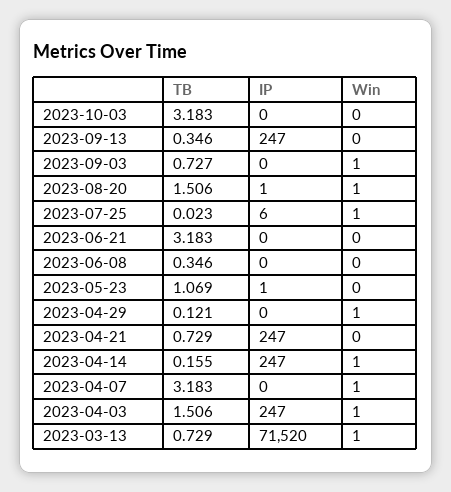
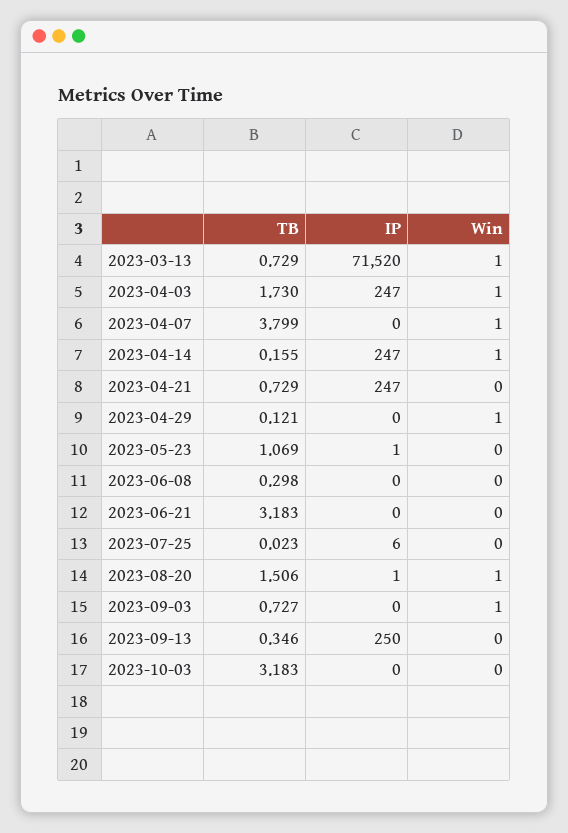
  {
    "TB": {
      "2023-10-03": 3.183,
      "2023-09-13": 0.346,
      "2023-09-03": 0.727,
      "2023-08-20": 1.506,
      "2023-07-25": 0.023,
      "2023-06-21": 3.183,
-     "2023-06-08": 0.346,
+     "2023-06-08": 0.298,
      "2023-05-23": 1.069,
      "2023-04-29": 0.121,
      "2023-04-21": 0.729,
      "2023-04-14": 0.155,
-     "2023-04-07": 3.183,
+     "2023-04-07": 3.799,
-     "2023-04-03": 1.506,
+     "2023-04-03": 1.73,
      "2023-03-13": 0.729
    },
    "IP": {
      "2023-10-03": 0,
-     "2023-09-13": 247,
+     "2023-09-13": 250,
      "2023-09-03": 0,
      "2023-08-20": 1,
      "2023-07-25": 6,
      "2023-06-21": 0,
      "2023-06-08": 0,
      "2023-05-23": 1,
      "2023-04-29": 0,
      "2023-04-21": 247,
      "2023-04-14": 247,
      "2023-04-07": 0,
      "2023-04-03": 247,
      "2023-03-13": 71520
    },
    "Win": {
      "2023-10-03": 0,
      "2023-09-13": 0,
      "2023-09-03": 1,
      "2023-08-20": 1,
-     "2023-07-25": 1,
+     "2023-07-25": 0,
      "2023-06-21": 0,
      "2023-06-08": 0,
      "2023-05-23": 0,
      "2023-04-29": 1,
      "2023-04-21": 0,
      "2023-04-14": 1,
      "2023-04-07": 1,
      "2023-04-03": 1,
      "2023-03-13": 1
    }
  }

